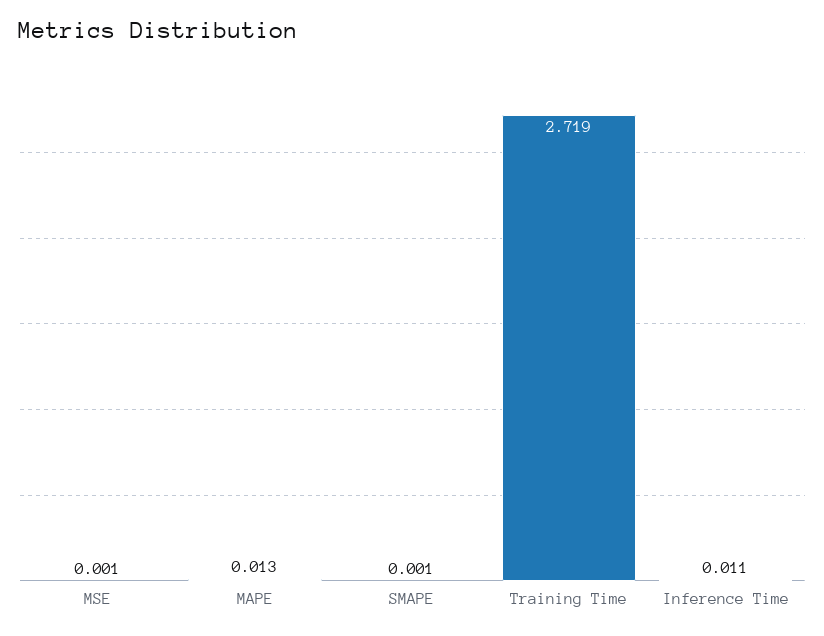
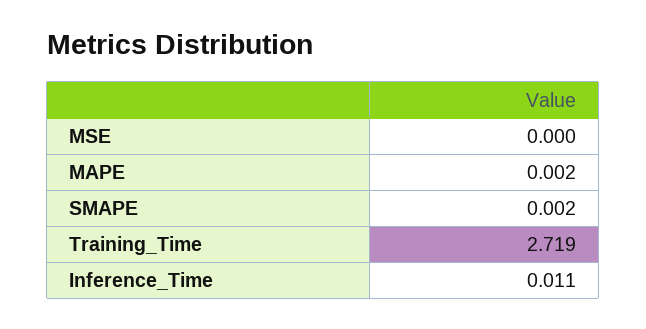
  {
-   "MSE": 0.001,
+   "MSE": 0,
-   "MAPE": 0.013,
+   "MAPE": 0.002,
-   "SMAPE": 0.001,
+   "SMAPE": 0.002,
    "Training Time": 2.719,
    "Inference Time": 0.011
  }

